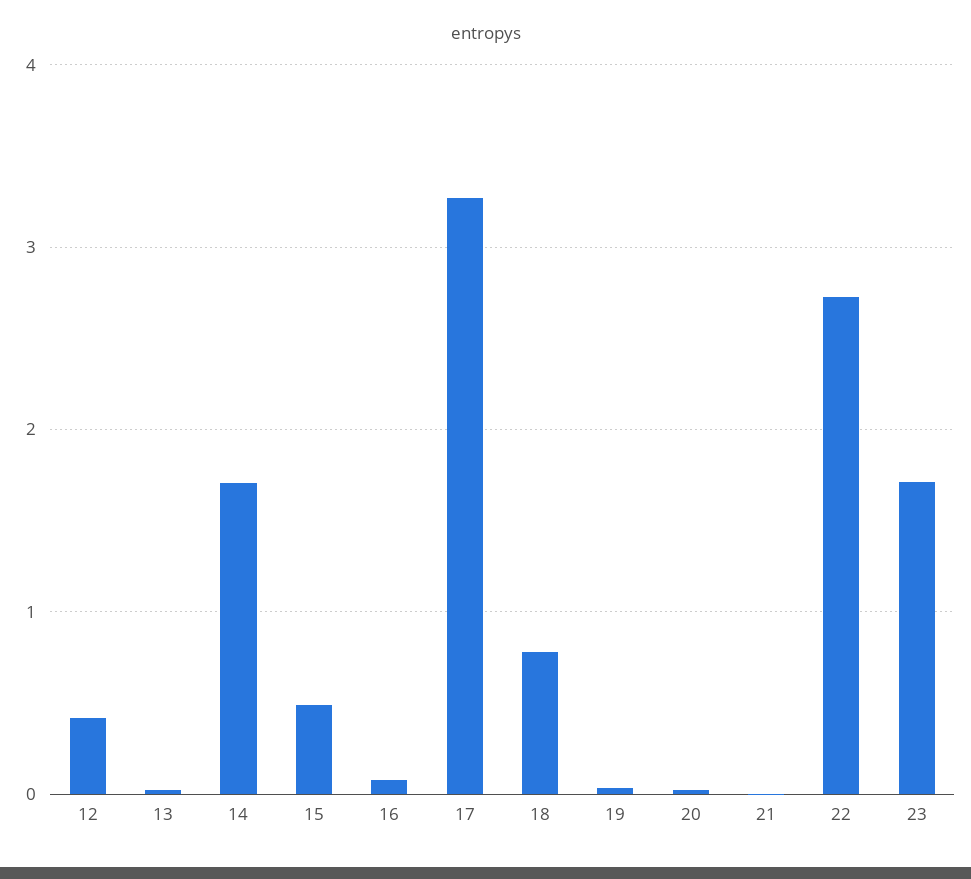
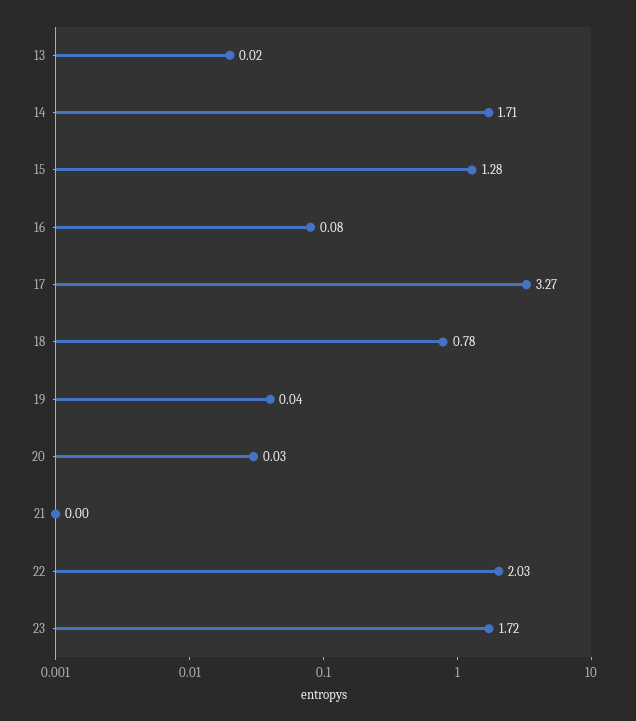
  {
-   "12": 0.4,
    "13": 0.02,
    "14": 1.71,
-   "15": 0.5,
+   "15": 1.28,
    "16": 0.08,
    "17": 3.27,
    "18": 0.78,
    "19": 0.04,
    "20": 0.03,
    "21": 0,
-   "22": 2.7,
+   "22": 2.03,
    "23": 1.72
  }

